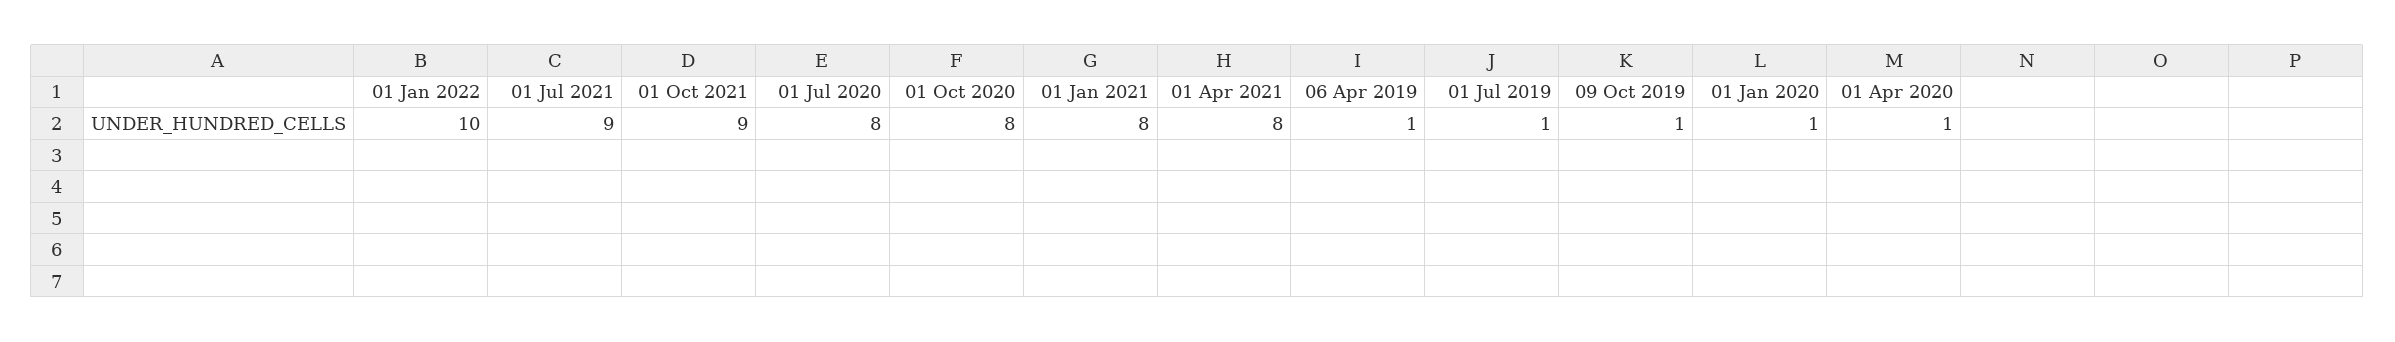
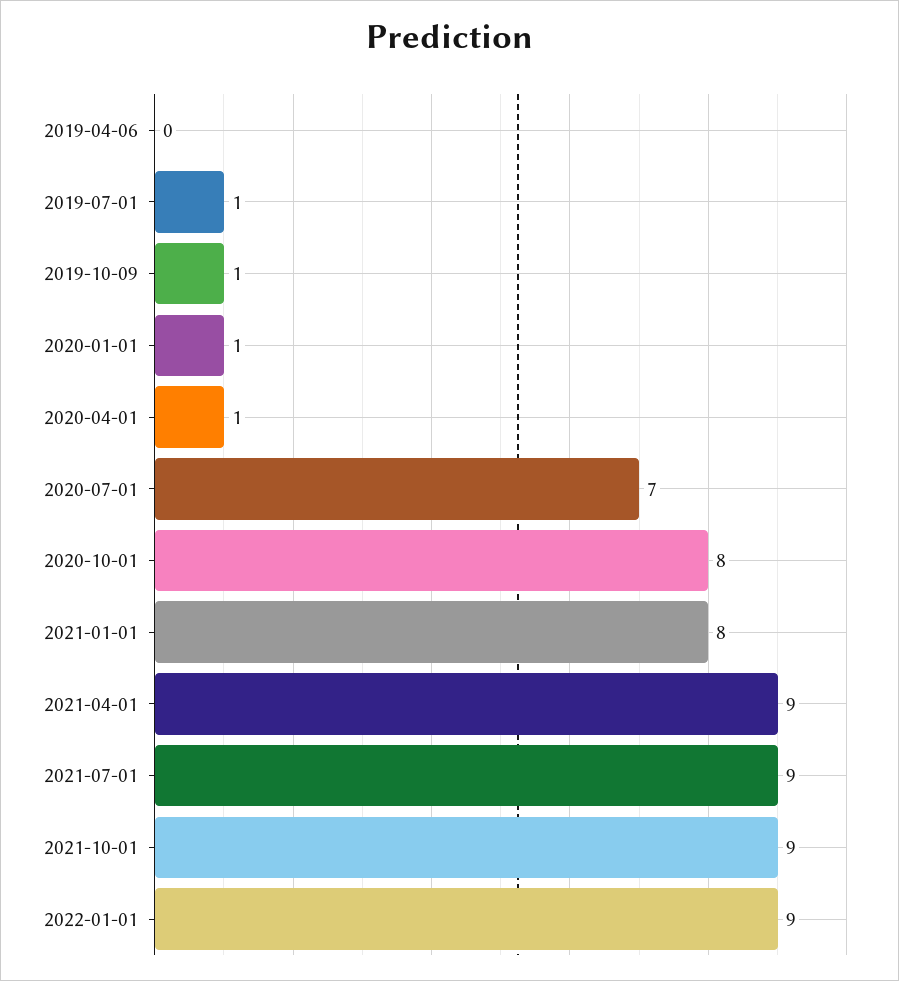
  {
-   "01 Jan 2022": 10,
+   "01 Jan 2022": 9,
    "01 Jul 2021": 9,
    "01 Oct 2021": 9,
-   "01 Jul 2020": 8,
+   "01 Jul 2020": 7,
    "01 Oct 2020": 8,
    "01 Jan 2021": 8,
-   "01 Apr 2021": 8,
+   "01 Apr 2021": 9,
-   "06 Apr 2019": 1,
+   "06 Apr 2019": 0,
    "01 Jul 2019": 1,
    "09 Oct 2019": 1,
    "01 Jan 2020": 1,
    "01 Apr 2020": 1
  }

